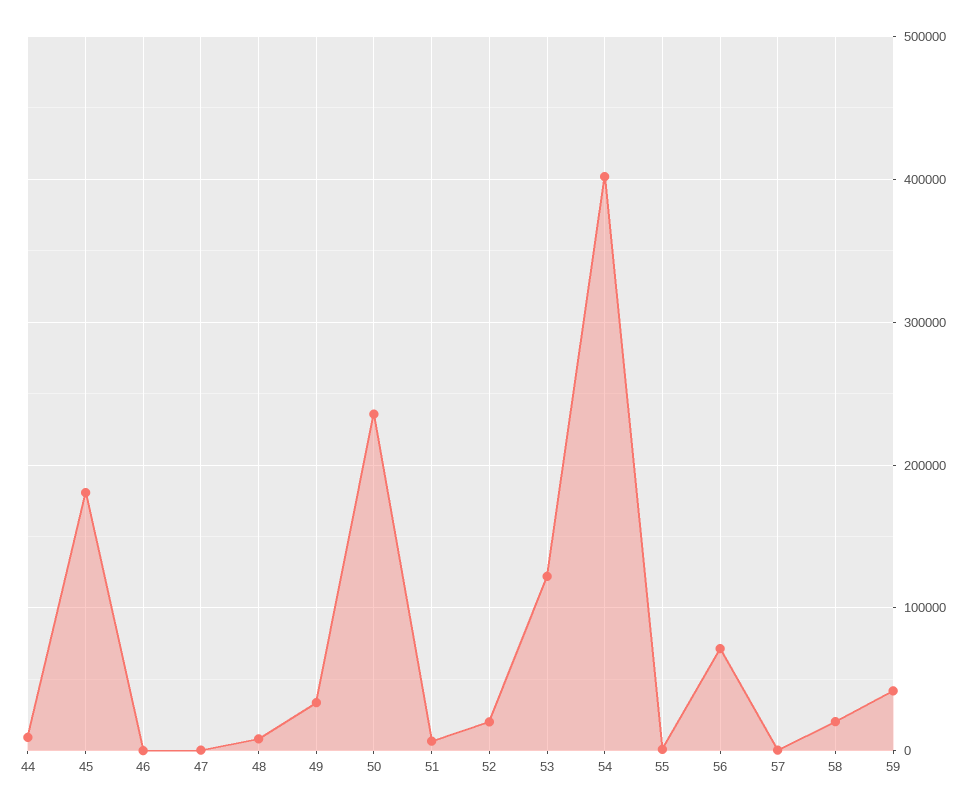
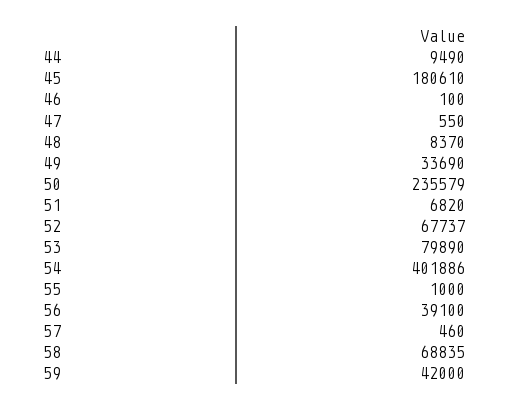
  {
    "44": 9490,
    "45": 180610,
    "46": 100,
    "47": 550,
    "48": 8370,
    "49": 33690,
    "50": 235579,
    "51": 6820,
-   "52": 20000,
+   "52": 67737,
-   "53": 120000,
+   "53": 79890,
    "54": 401886,
    "55": 1000,
-   "56": 70000,
+   "56": 39100,
    "57": 460,
-   "58": 20000,
+   "58": 68835,
    "59": 42000
  }

